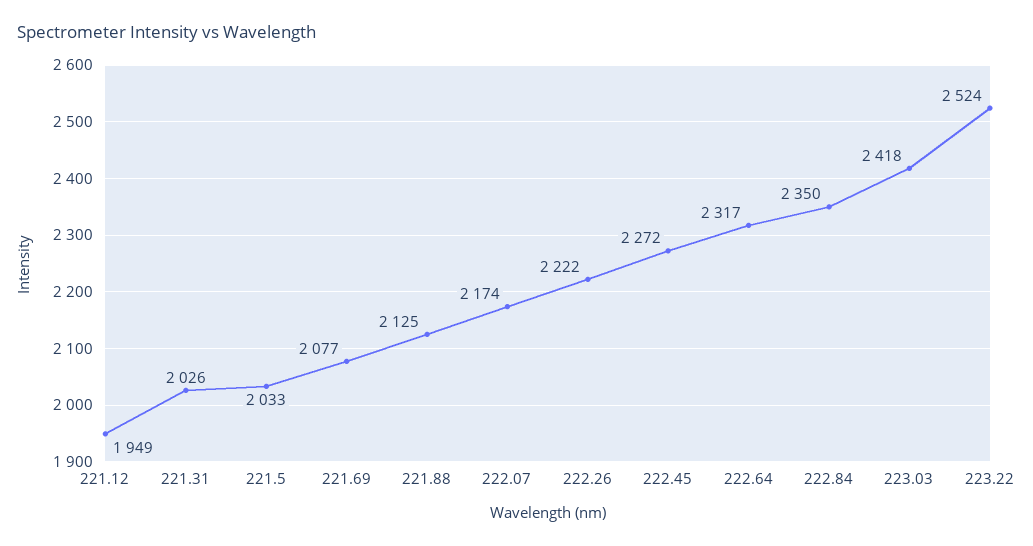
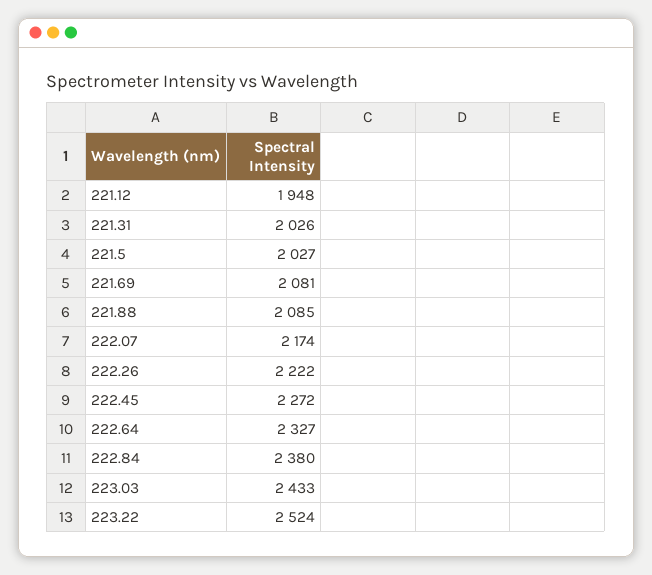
  {
-   "221.12": 1949,
+   "221.12": 1948,
    "221.31": 2026,
-   "221.5": 2033,
+   "221.5": 2027,
-   "221.69": 2077,
+   "221.69": 2081,
-   "221.88": 2125,
+   "221.88": 2085,
    "222.07": 2174,
    "222.26": 2222,
    "222.45": 2272,
-   "222.64": 2317,
+   "222.64": 2327,
-   "222.84": 2350,
+   "222.84": 2380,
-   "223.03": 2418,
+   "223.03": 2433,
    "223.22": 2524
  }

